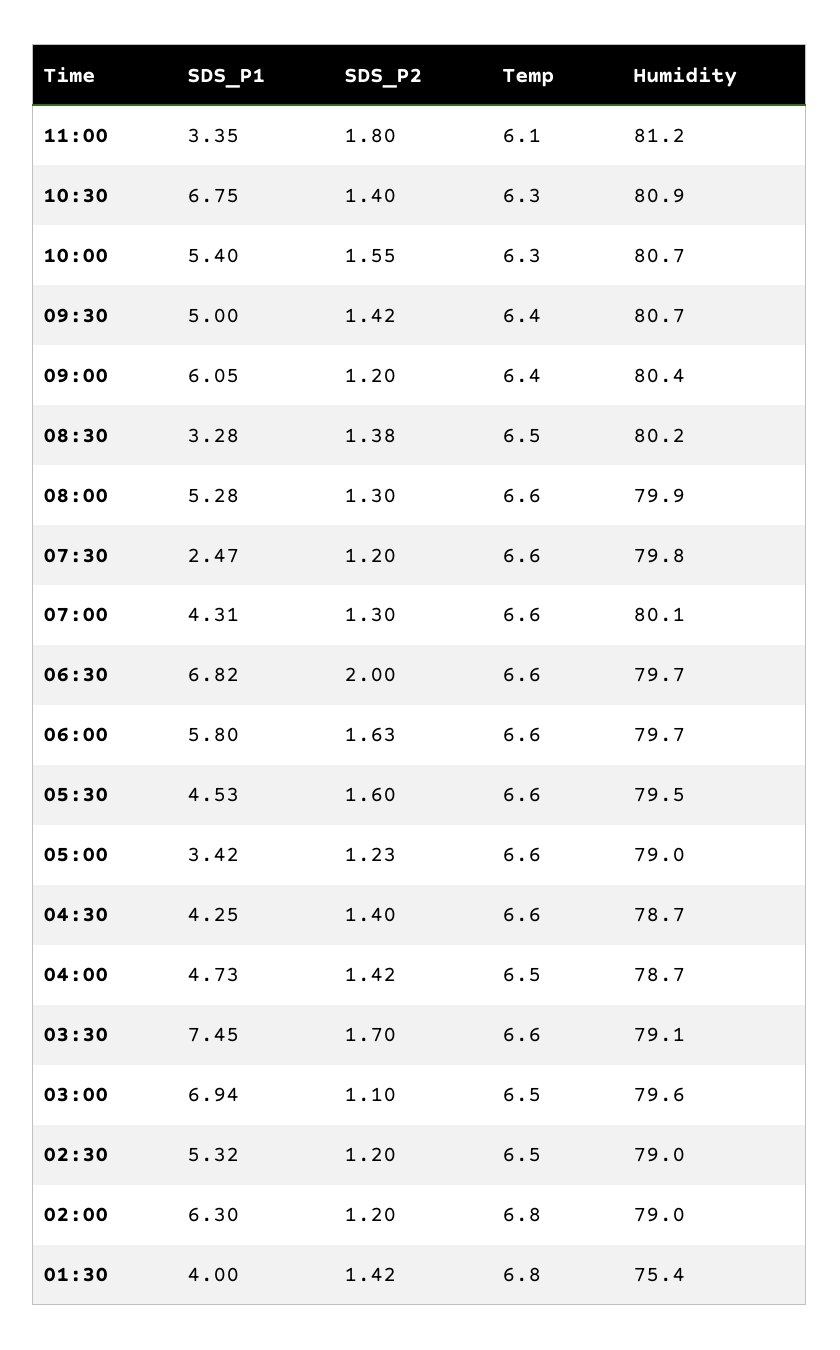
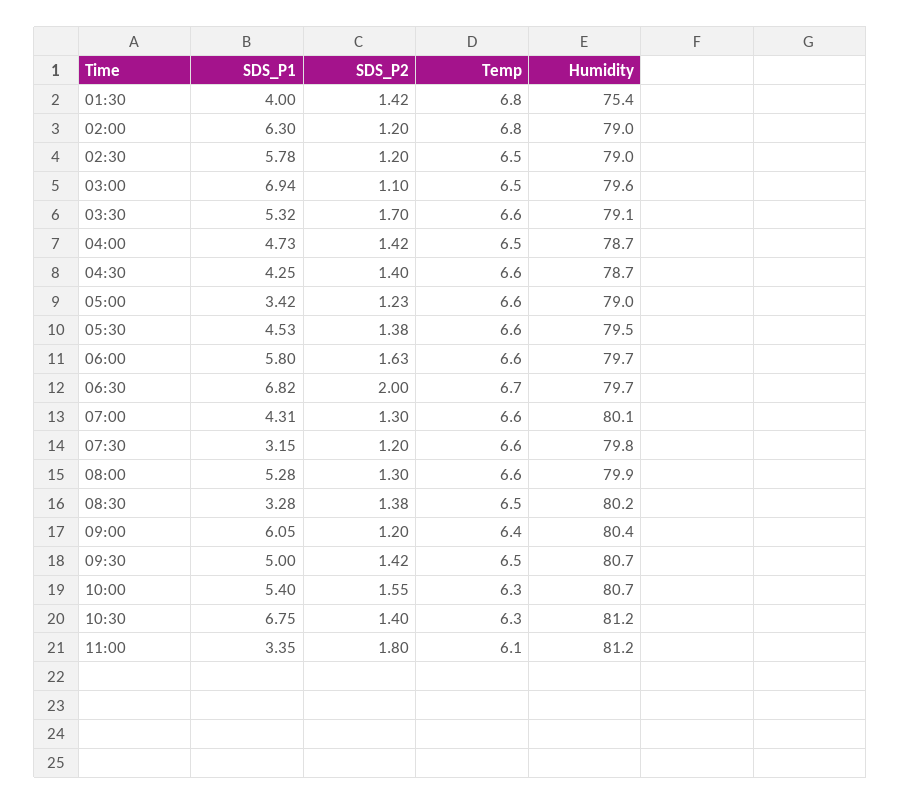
  {
    "SDS_P1": {
      "11:00": 3.35,
      "10:30": 6.75,
      "10:00": 5.4,
      "09:30": 5,
      "09:00": 6.05,
      "08:30": 3.28,
      "08:00": 5.28,
-     "07:30": 2.47,
+     "07:30": 3.15,
      "07:00": 4.31,
      "06:30": 6.82,
      "06:00": 5.8,
      "05:30": 4.53,
      "05:00": 3.42,
      "04:30": 4.25,
      "04:00": 4.73,
-     "03:30": 7.45,
+     "03:30": 5.32,
      "03:00": 6.94,
-     "02:30": 5.32,
+     "02:30": 5.78,
      "02:00": 6.3,
      "01:30": 4
    },
    "SDS_P2": {
      "11:00": 1.8,
      "10:30": 1.4,
      "10:00": 1.55,
      "09:30": 1.42,
      "09:00": 1.2,
      "08:30": 1.38,
      "08:00": 1.3,
      "07:30": 1.2,
      "07:00": 1.3,
      "06:30": 2,
      "06:00": 1.63,
-     "05:30": 1.6,
+     "05:30": 1.38,
      "05:00": 1.23,
      "04:30": 1.4,
      "04:00": 1.42,
      "03:30": 1.7,
      "03:00": 1.1,
      "02:30": 1.2,
      "02:00": 1.2,
      "01:30": 1.42
    },
    "Temp": {
      "11:00": 6.1,
      "10:30": 6.3,
      "10:00": 6.3,
-     "09:30": 6.4,
+     "09:30": 6.5,
      "09:00": 6.4,
      "08:30": 6.5,
      "08:00": 6.6,
      "07:30": 6.6,
      "07:00": 6.6,
-     "06:30": 6.6,
+     "06:30": 6.7,
      "06:00": 6.6,
      "05:30": 6.6,
      "05:00": 6.6,
      "04:30": 6.6,
      "04:00": 6.5,
      "03:30": 6.6,
      "03:00": 6.5,
      "02:30": 6.5,
      "02:00": 6.8,
      "01:30": 6.8
    },
    "Humidity": {
      "11:00": 81.2,
-     "10:30": 80.9,
+     "10:30": 81.2,
      "10:00": 80.7,
      "09:30": 80.7,
      "09:00": 80.4,
      "08:30": 80.2,
      "08:00": 79.9,
      "07:30": 79.8,
      "07:00": 80.1,
      "06:30": 79.7,
      "06:00": 79.7,
      "05:30": 79.5,
      "05:00": 79,
      "04:30": 78.7,
      "04:00": 78.7,
      "03:30": 79.1,
      "03:00": 79.6,
      "02:30": 79,
      "02:00": 79,
      "01:30": 75.4
    }
  }

